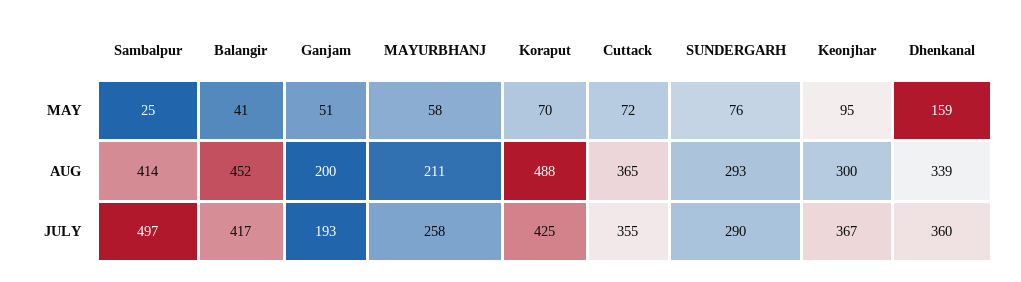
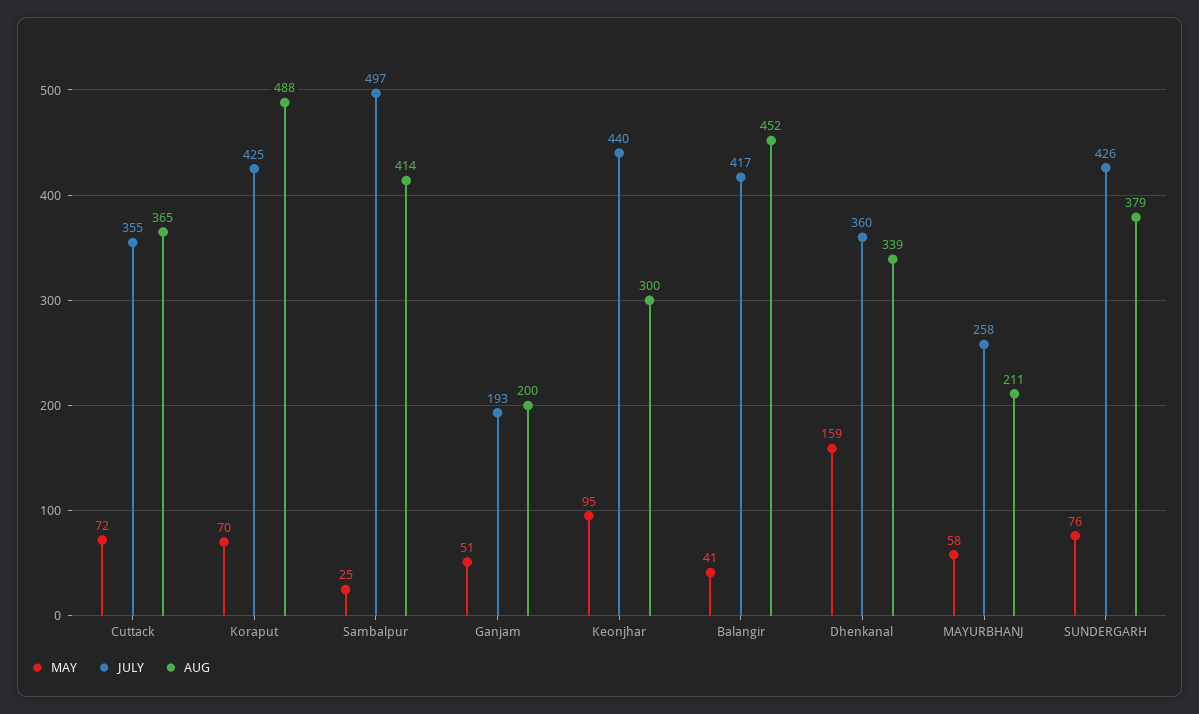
  {
    "MAY": {
      "Sambalpur": 25,
      "Balangir": 41,
      "Ganjam": 51,
      "MAYURBHANJ": 58,
      "Koraput": 70,
      "Cuttack": 72,
      "SUNDERGARH": 76,
      "Keonjhar": 95,
      "Dhenkanal": 159
    },
    "AUG": {
      "Sambalpur": 414,
      "Balangir": 452,
      "Ganjam": 200,
      "MAYURBHANJ": 211,
      "Koraput": 488,
      "Cuttack": 365,
-     "SUNDERGARH": 293,
+     "SUNDERGARH": 379,
      "Keonjhar": 300,
      "Dhenkanal": 339
    },
    "JULY": {
      "Sambalpur": 497,
      "Balangir": 417,
      "Ganjam": 193,
      "MAYURBHANJ": 258,
      "Koraput": 425,
      "Cuttack": 355,
-     "SUNDERGARH": 290,
+     "SUNDERGARH": 426,
-     "Keonjhar": 367,
+     "Keonjhar": 440,
      "Dhenkanal": 360
    }
  }

